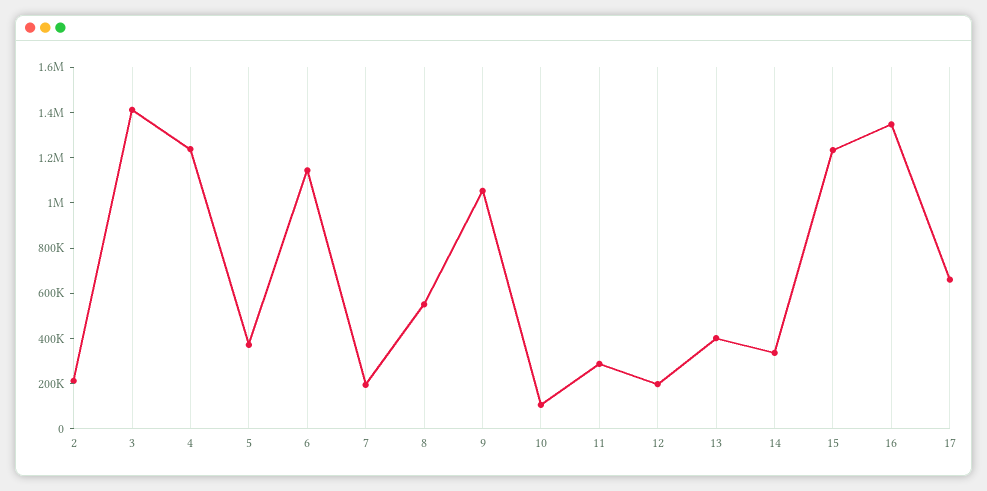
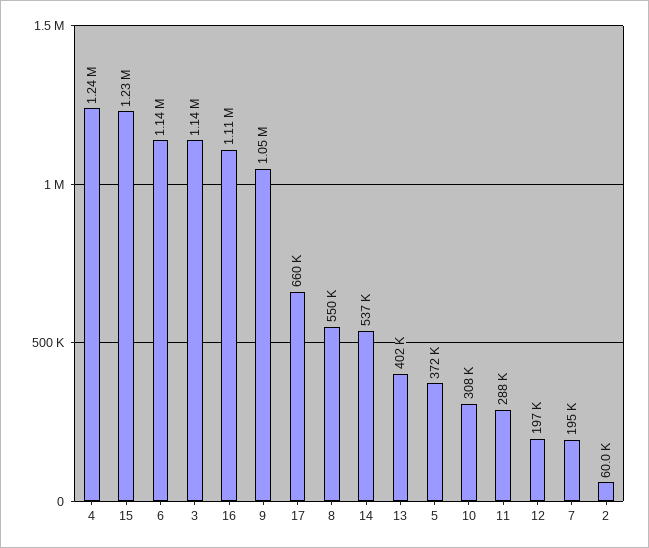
  {
-   "2": 200000,
+   "2": 60000,
-   "3": 1400000,
+   "3": 1140000,
    "4": 1240000,
    "5": 372000,
    "6": 1140000,
    "7": 195000,
    "8": 550000,
    "9": 1050000,
-   "10": 100000,
+   "10": 308000,
    "11": 288000,
    "12": 197000,
    "13": 402000,
-   "14": 350000,
+   "14": 537000,
    "15": 1230000,
-   "16": 1350000,
+   "16": 1110000,
    "17": 660000
  }

